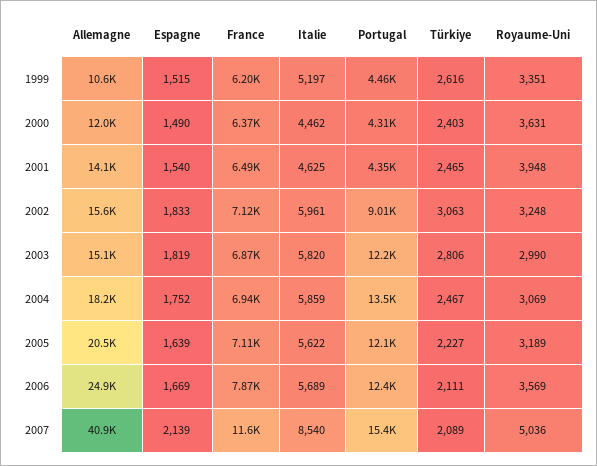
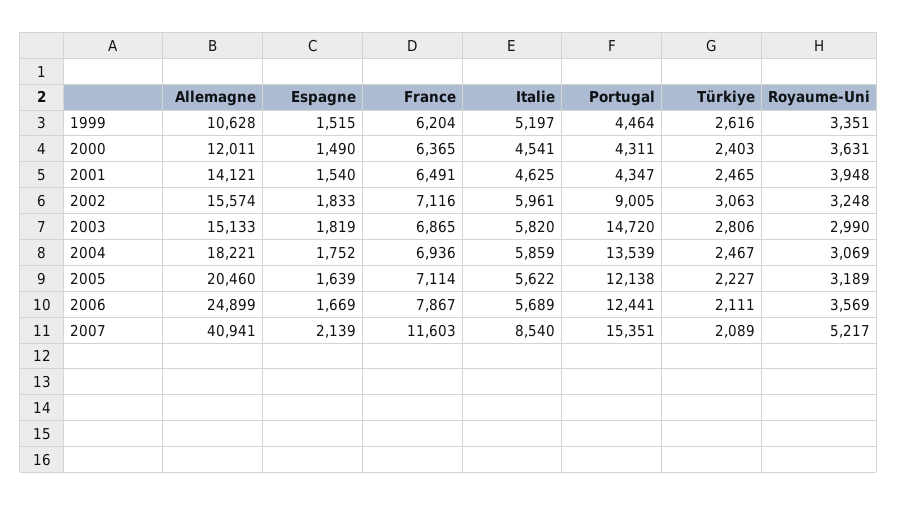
  {
    "Allemagne": {
      "1999": 10628,
      "2000": 12011,
      "2001": 14121,
      "2002": 15574,
      "2003": 15133,
      "2004": 18221,
      "2005": 20460,
      "2006": 24899,
      "2007": 40941
    },
    "Espagne": {
      "1999": 1515,
      "2000": 1490,
      "2001": 1540,
      "2002": 1833,
      "2003": 1819,
      "2004": 1752,
      "2005": 1639,
      "2006": 1669,
      "2007": 2139
    },
    "France": {
      "1999": 6204,
      "2000": 6365,
      "2001": 6491,
      "2002": 7116,
      "2003": 6865,
      "2004": 6936,
      "2005": 7114,
      "2006": 7867,
      "2007": 11603
    },
    "Italie": {
      "1999": 5197,
-     "2000": 4462,
+     "2000": 4541,
      "2001": 4625,
      "2002": 5961,
      "2003": 5820,
      "2004": 5859,
      "2005": 5622,
      "2006": 5689,
      "2007": 8540
    },
    "Portugal": {
      "1999": 4464,
      "2000": 4311,
      "2001": 4347,
      "2002": 9005,
-     "2003": 12200,
+     "2003": 14720,
      "2004": 13539,
      "2005": 12138,
      "2006": 12441,
      "2007": 15351
    },
    "Türkiye": {
      "1999": 2616,
      "2000": 2403,
      "2001": 2465,
      "2002": 3063,
      "2003": 2806,
      "2004": 2467,
      "2005": 2227,
      "2006": 2111,
      "2007": 2089
    },
    "Royaume-Uni": {
      "1999": 3351,
      "2000": 3631,
      "2001": 3948,
      "2002": 3248,
      "2003": 2990,
      "2004": 3069,
      "2005": 3189,
      "2006": 3569,
-     "2007": 5036
+     "2007": 5217
    }
  }

